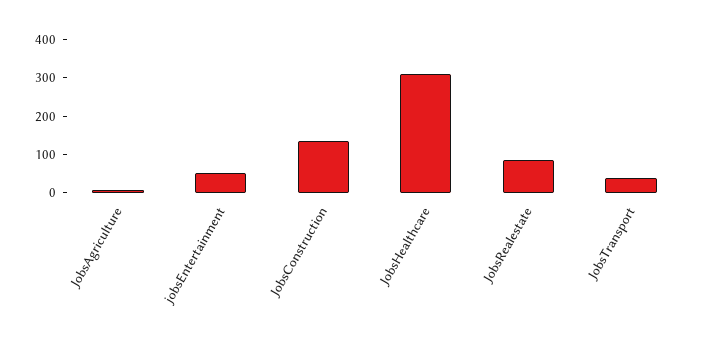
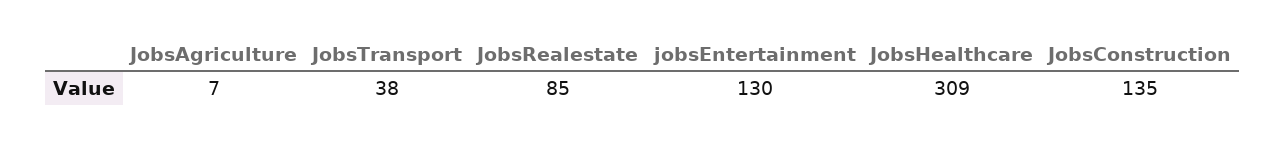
  {
    "JobsAgriculture": 7,
-   "jobsEntertainment": 50,
+   "jobsEntertainment": 130,
    "JobsConstruction": 135,
    "JobsHealthcare": 309,
    "JobsRealestate": 85,
    "JobsTransport": 38
  }

